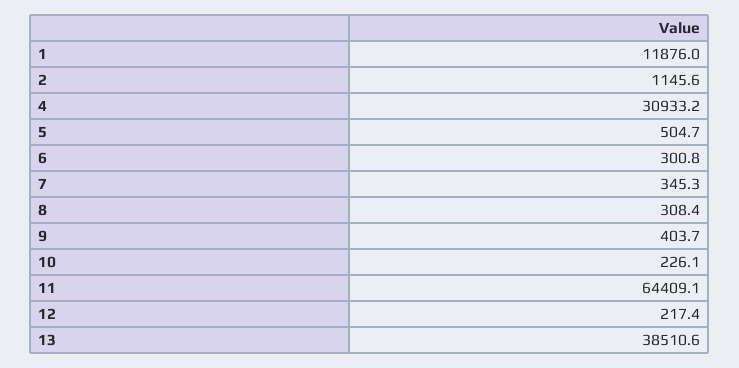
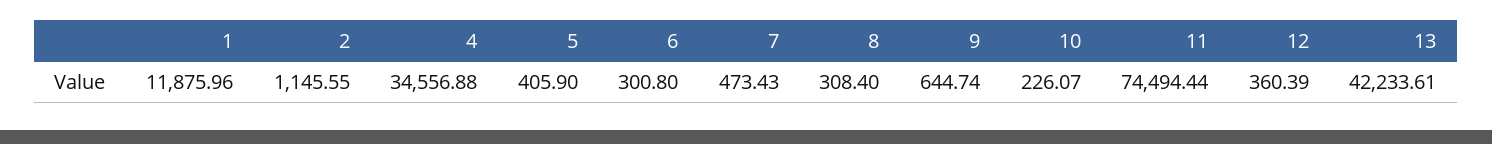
  {
    "1": 11875.96,
    "2": 1145.55,
-   "4": 30933.2,
+   "4": 34556.88,
-   "5": 504.7,
+   "5": 405.9,
    "6": 300.8,
-   "7": 345.3,
+   "7": 473.43,
    "8": 308.4,
-   "9": 403.7,
+   "9": 644.74,
    "10": 226.07,
-   "11": 64409.1,
+   "11": 74494.44,
-   "12": 217.4,
+   "12": 360.39,
-   "13": 38510.6
+   "13": 42233.61
  }

